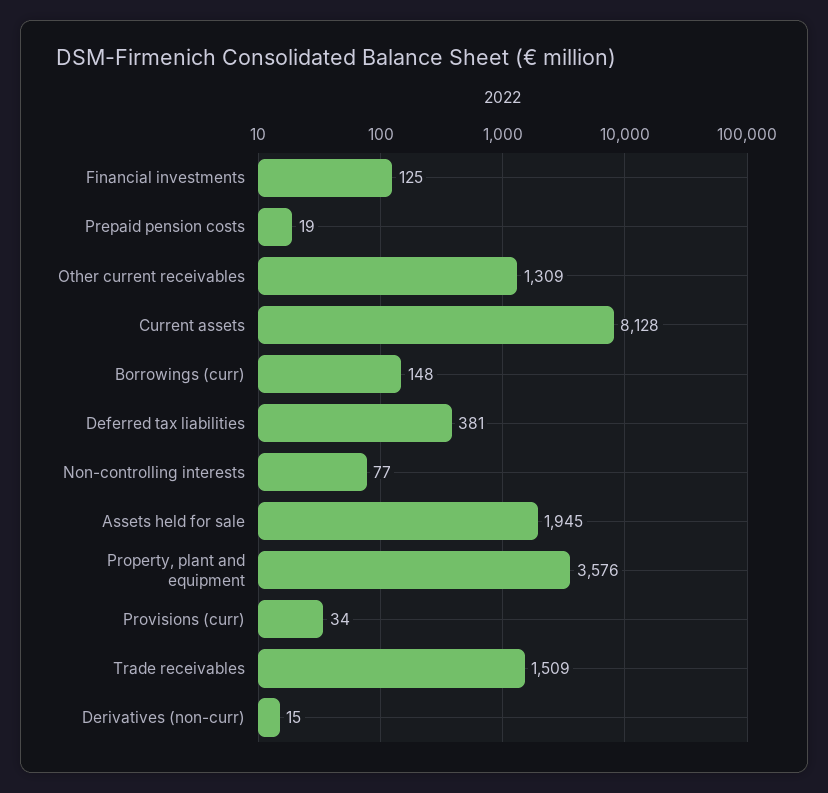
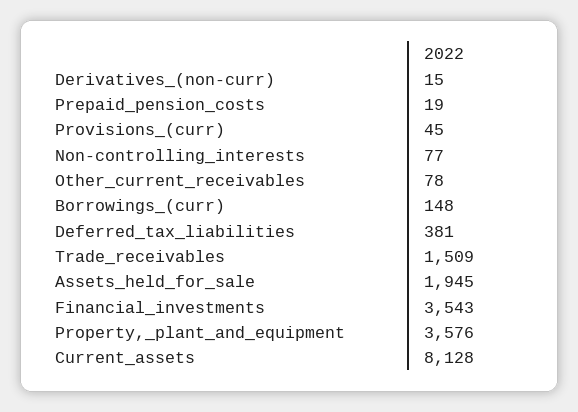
  {
-   "Financial investments": 125,
+   "Financial investments": 3543,
    "Prepaid pension costs": 19,
-   "Other current receivables": 1309,
+   "Other current receivables": 78,
    "Current assets": 8128,
    "Borrowings (curr)": 148,
    "Deferred tax liabilities": 381,
    "Non-controlling interests": 77,
    "Assets held for sale": 1945,
    "Property, plant and equipment": 3576,
-   "Provisions (curr)": 34,
+   "Provisions (curr)": 45,
    "Trade receivables": 1509,
    "Derivatives (non-curr)": 15
  }

